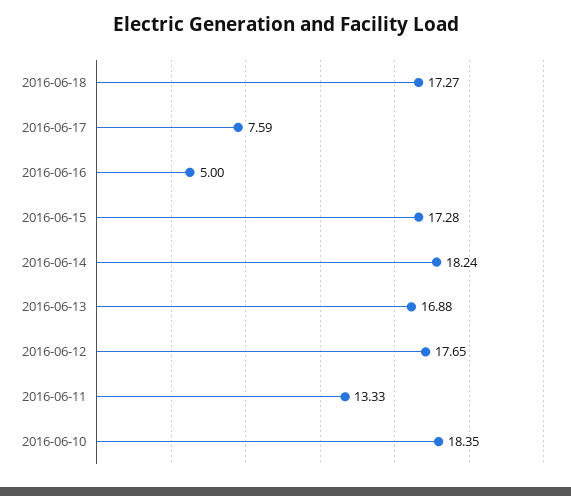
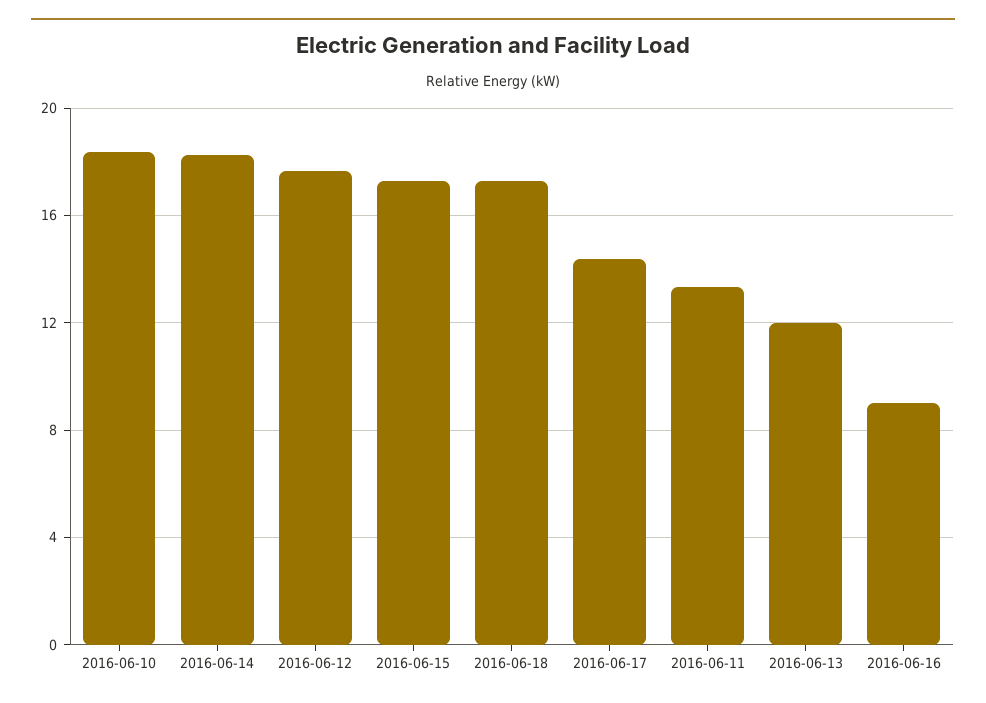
  {
    "2016-06-18": 17.27,
-   "2016-06-17": 7.59,
+   "2016-06-17": 14.5,
-   "2016-06-16": 5,
+   "2016-06-16": 9,
    "2016-06-15": 17.28,
    "2016-06-14": 18.24,
-   "2016-06-13": 16.88,
+   "2016-06-13": 12,
    "2016-06-12": 17.65,
    "2016-06-11": 13.33,
    "2016-06-10": 18.35
  }

